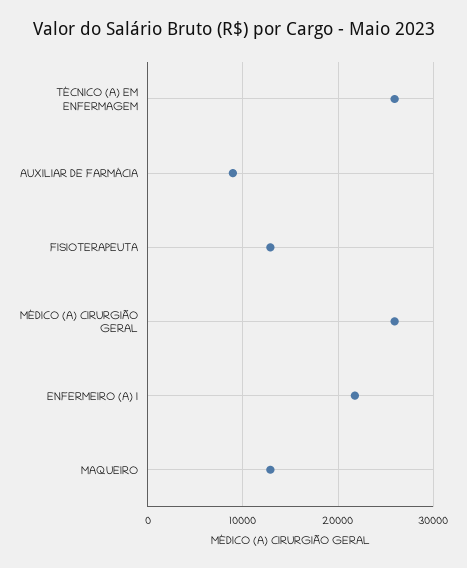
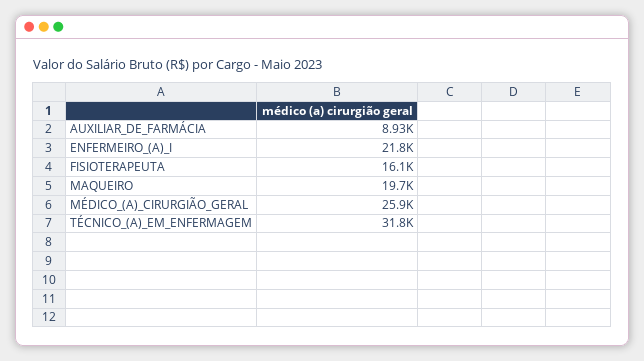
  {
-   "TÉCNICO (A) EM ENFERMAGEM": 26000,
+   "TÉCNICO (A) EM ENFERMAGEM": 31800,
    "AUXILIAR DE FARMÁCIA": 8930,
-   "FISIOTERAPEUTA": 13000,
+   "FISIOTERAPEUTA": 16100,
    "MÉDICO (A) CIRURGIÃO GERAL": 25900,
    "ENFERMEIRO (A) I": 21800,
-   "MAQUEIRO": 13000
+   "MAQUEIRO": 19700
  }

